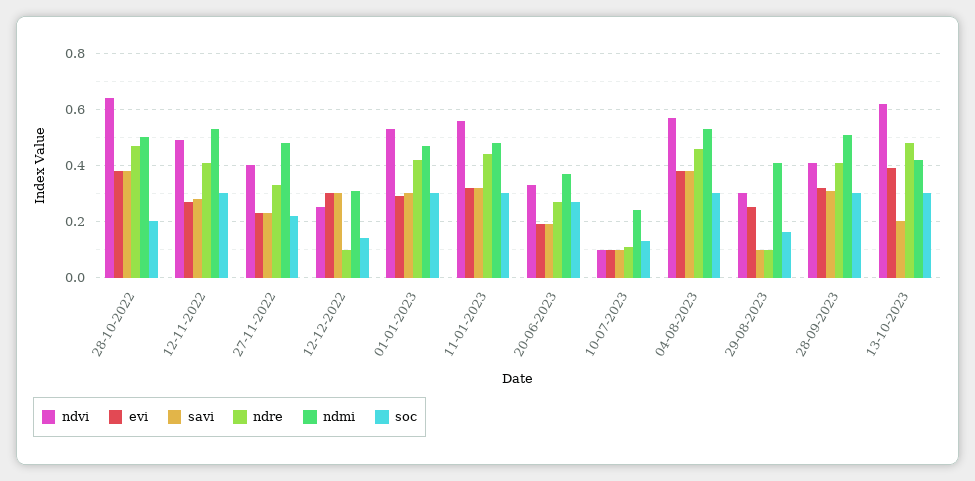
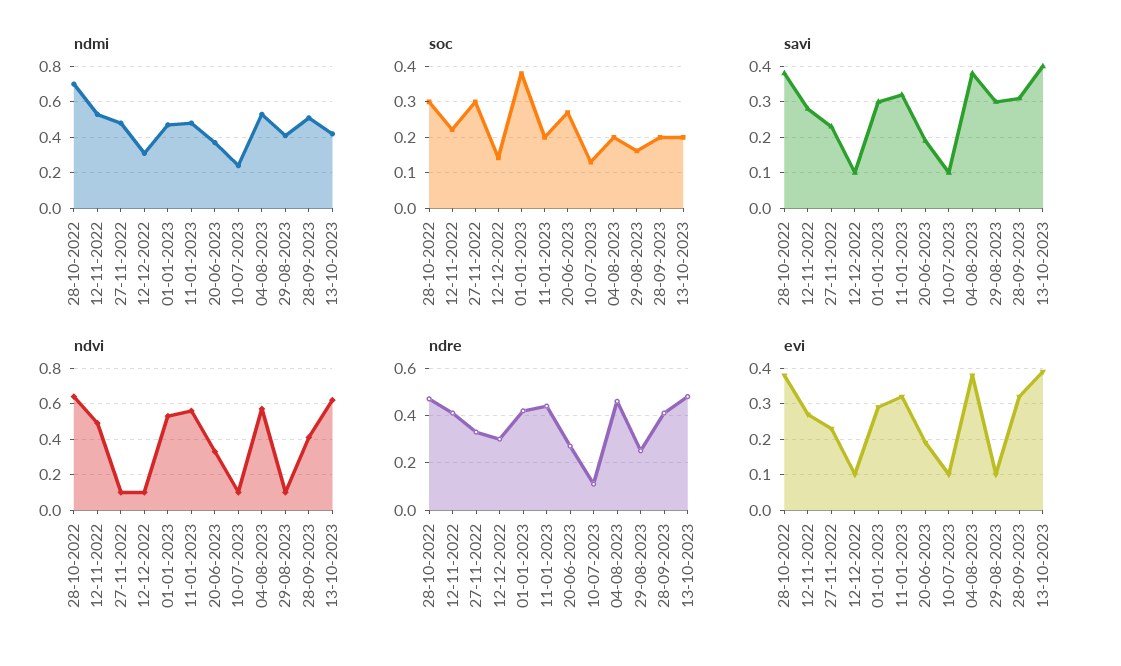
  {
    "ndvi": {
      "28-10-2022": 0.65,
      "12-11-2022": 0.5,
-     "27-11-2022": 0.4,
+     "27-11-2022": 0.1,
-     "12-12-2022": 0.25,
+     "12-12-2022": 0.1,
      "01-01-2023": 0.525,
      "11-01-2023": 0.55,
      "20-06-2023": 0.325,
      "10-07-2023": 0.1,
      "04-08-2023": 0.575,
-     "29-08-2023": 0.3,
+     "29-08-2023": 0.1,
      "28-09-2023": 0.4,
      "13-10-2023": 0.625
    },
    "evi": {
      "28-10-2022": 0.375,
      "12-11-2022": 0.275,
      "27-11-2022": 0.225,
-     "12-12-2022": 0.3,
+     "12-12-2022": 0.1,
      "01-01-2023": 0.3,
      "11-01-2023": 0.325,
      "20-06-2023": 0.2,
      "10-07-2023": 0.1,
      "04-08-2023": 0.375,
-     "29-08-2023": 0.25,
+     "29-08-2023": 0.1,
      "28-09-2023": 0.325,
      "13-10-2023": 0.4
    },
    "savi": {
      "28-10-2022": 0.375,
      "12-11-2022": 0.275,
      "27-11-2022": 0.225,
-     "12-12-2022": 0.3,
+     "12-12-2022": 0.1,
      "01-01-2023": 0.3,
      "11-01-2023": 0.325,
      "20-06-2023": 0.2,
      "10-07-2023": 0.1,
      "04-08-2023": 0.375,
-     "29-08-2023": 0.1,
+     "29-08-2023": 0.3,
      "28-09-2023": 0.3,
-     "13-10-2023": 0.2
+     "13-10-2023": 0.4
    },
    "ndre": {
      "28-10-2022": 0.475,
      "12-11-2022": 0.4,
      "27-11-2022": 0.325,
-     "12-12-2022": 0.1,
+     "12-12-2022": 0.3,
      "01-01-2023": 0.425,
      "11-01-2023": 0.45,
      "20-06-2023": 0.275,
      "10-07-2023": 0.1,
      "04-08-2023": 0.45,
-     "29-08-2023": 0.1,
+     "29-08-2023": 0.25,
      "28-09-2023": 0.4,
      "13-10-2023": 0.475
    },
    "ndmi": {
-     "28-10-2022": 0.5,
+     "28-10-2022": 0.7,
      "12-11-2022": 0.525,
      "27-11-2022": 0.475,
      "12-12-2022": 0.3,
      "01-01-2023": 0.475,
      "11-01-2023": 0.475,
      "20-06-2023": 0.375,
      "10-07-2023": 0.25,
      "04-08-2023": 0.525,
      "29-08-2023": 0.4,
      "28-09-2023": 0.5,
      "13-10-2023": 0.425
    },
    "soc": {
-     "28-10-2022": 0.2,
+     "28-10-2022": 0.3,
-     "12-11-2022": 0.3,
+     "12-11-2022": 0.22,
-     "27-11-2022": 0.225,
+     "27-11-2022": 0.3,
      "12-12-2022": 0.14,
-     "01-01-2023": 0.3,
+     "01-01-2023": 0.38,
-     "11-01-2023": 0.3,
+     "11-01-2023": 0.2,
      "20-06-2023": 0.28,
      "10-07-2023": 0.14,
-     "04-08-2023": 0.3,
+     "04-08-2023": 0.2,
      "29-08-2023": 0.16,
-     "28-09-2023": 0.3,
+     "28-09-2023": 0.2,
-     "13-10-2023": 0.3
+     "13-10-2023": 0.2
    }
  }

